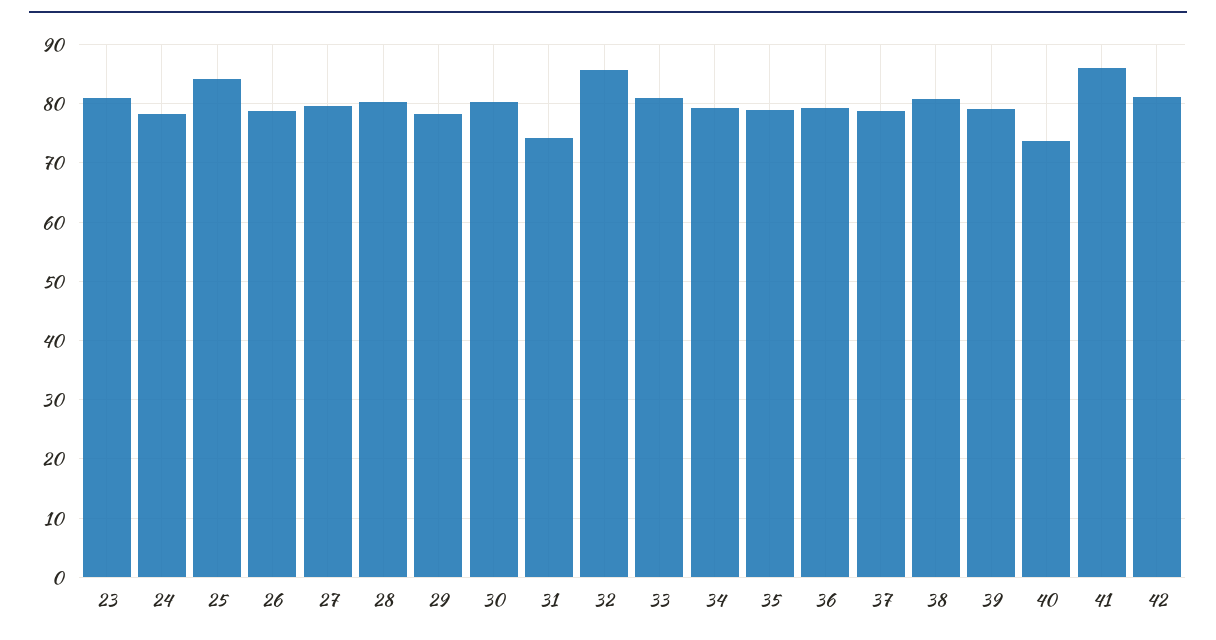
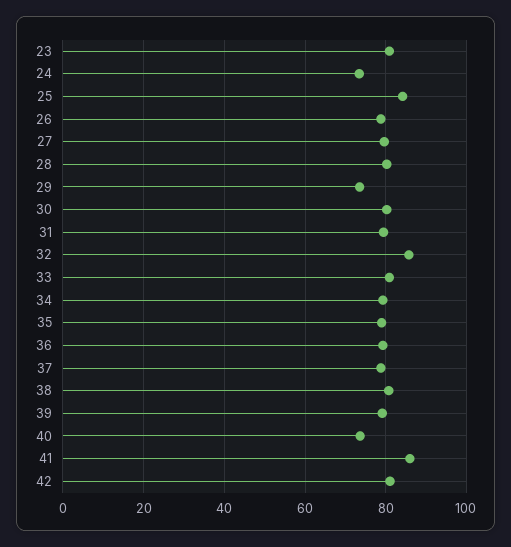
  {
    "23": 80,
-   "24": 78,
+   "24": 74,
    "25": 84,
    "26": 78,
    "27": 80,
    "28": 80,
-   "29": 78,
+   "29": 74,
    "30": 80,
-   "31": 74,
+   "31": 80,
    "32": 86,
    "33": 80,
    "34": 80,
    "35": 78,
    "36": 80,
    "37": 78,
    "38": 80,
    "39": 80,
    "40": 74,
    "41": 86,
    "42": 82
  }

